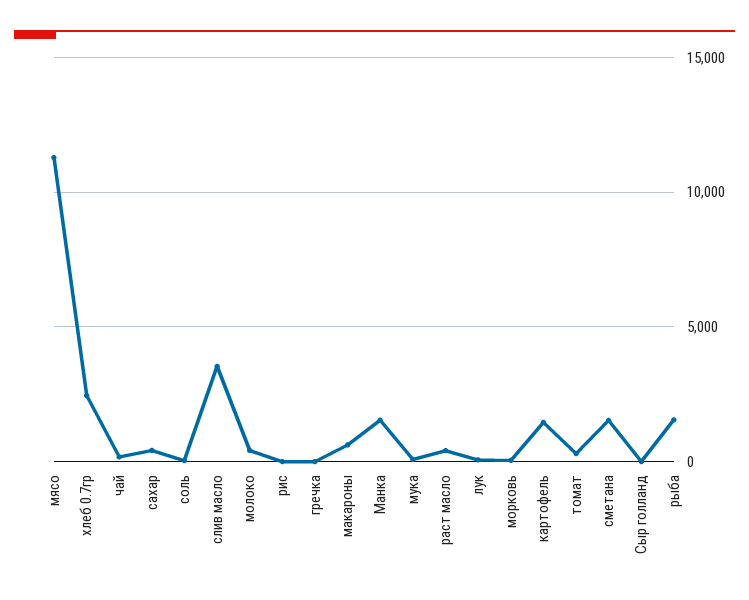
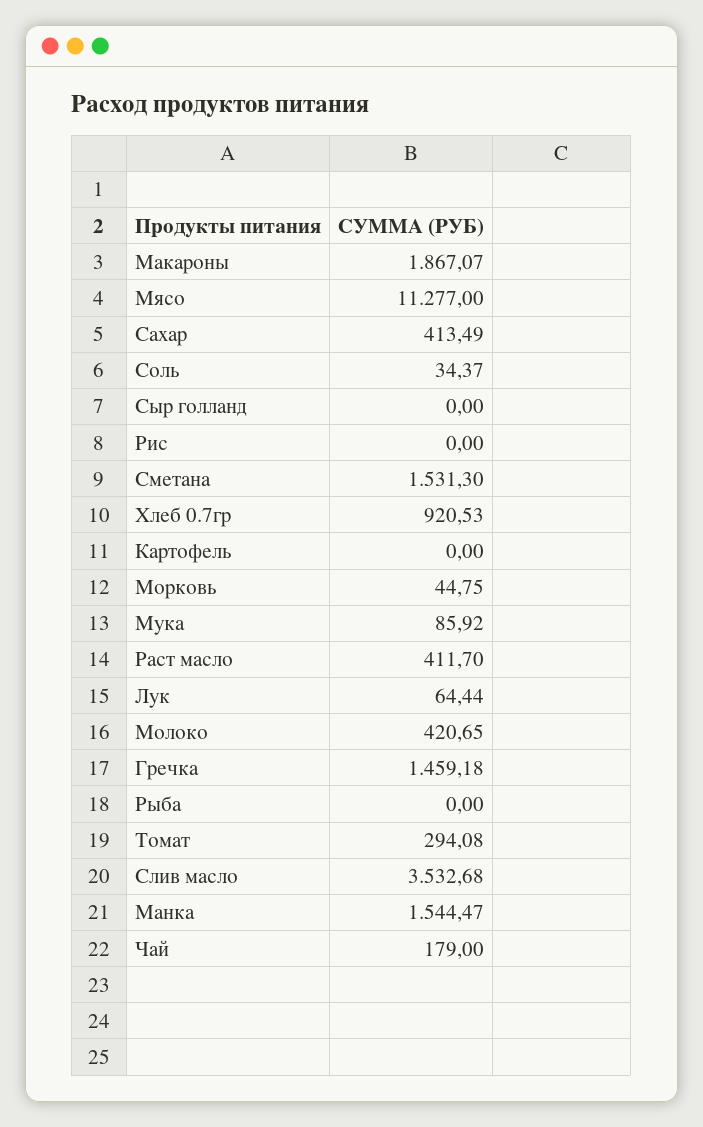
  {
    "мясо": 11277,
-   "хлеб 0.7гр": 2500,
+   "хлеб 0.7гр": 920.53,
    "чай": 179,
    "сахар": 413.49,
    "соль": 34.37,
    "слив масло": 3532.68,
    "молоко": 420.65,
    "рис": 0,
-   "гречка": 0,
+   "гречка": 1459.18,
-   "макароны": 500,
+   "макароны": 1867.07,
    "Манка": 1544.47,
    "мука": 85.92,
    "раст масло": 411.7,
    "лук": 64.44,
    "морковь": 44.75,
-   "картофель": 1500,
+   "картофель": 0,
    "томат": 294.08,
    "сметана": 1531.3,
    "Сыр голланд": 0,
-   "рыба": 1500
+   "рыба": 0
  }

